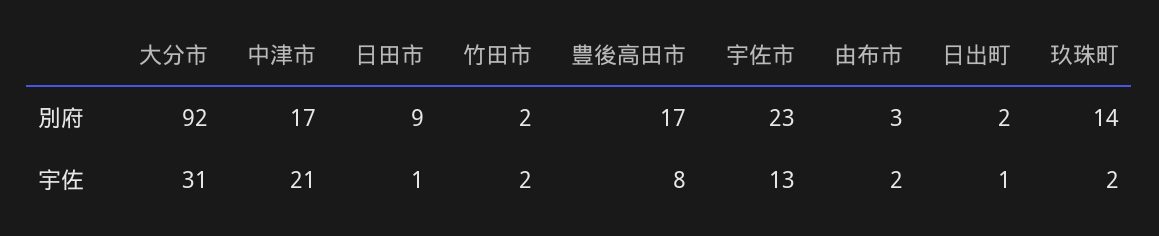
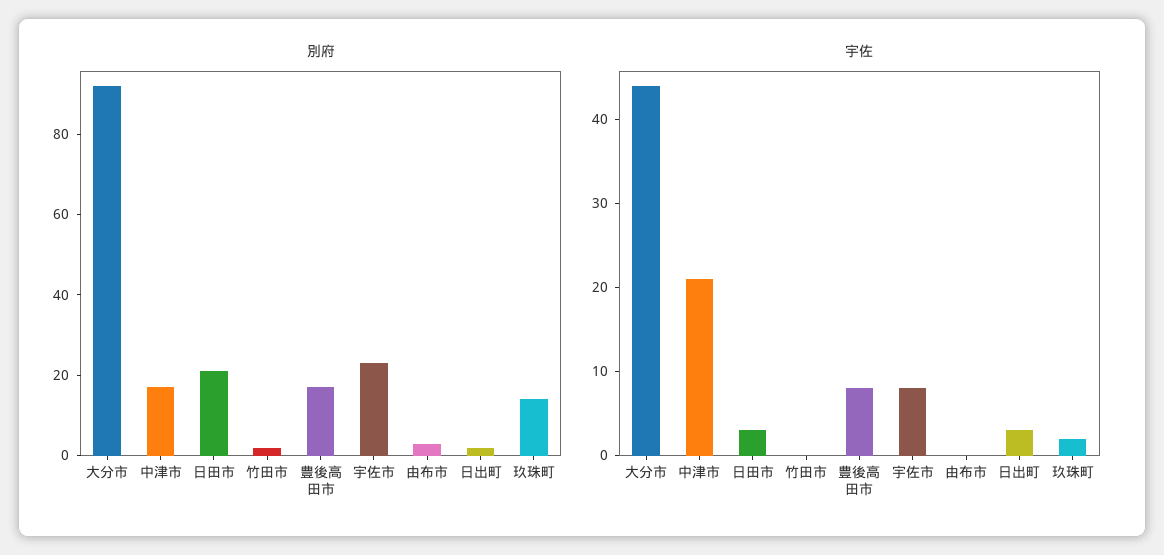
  {
    "別府": {
      "大分市": 92,
      "中津市": 17,
-     "日田市": 9,
+     "日田市": 20,
      "竹田市": 2,
      "豊後高田市": 17,
      "宇佐市": 23,
      "由布市": 3,
      "日出町": 2,
      "玖珠町": 14
    },
    "宇佐": {
-     "大分市": 31,
+     "大分市": 44,
      "中津市": 21,
-     "日田市": 1,
+     "日田市": 3,
-     "竹田市": 2,
+     "竹田市": 0,
      "豊後高田市": 8,
-     "宇佐市": 13,
+     "宇佐市": 8,
-     "由布市": 2,
+     "由布市": 0,
-     "日出町": 1,
+     "日出町": 3,
      "玖珠町": 2
    }
  }

